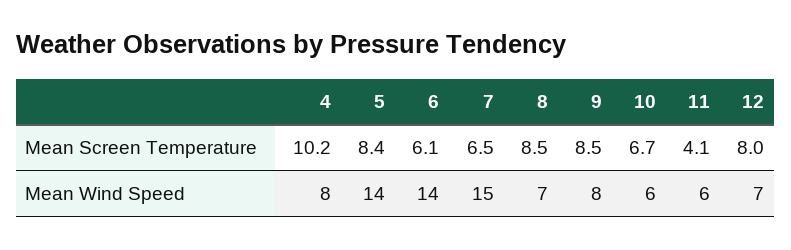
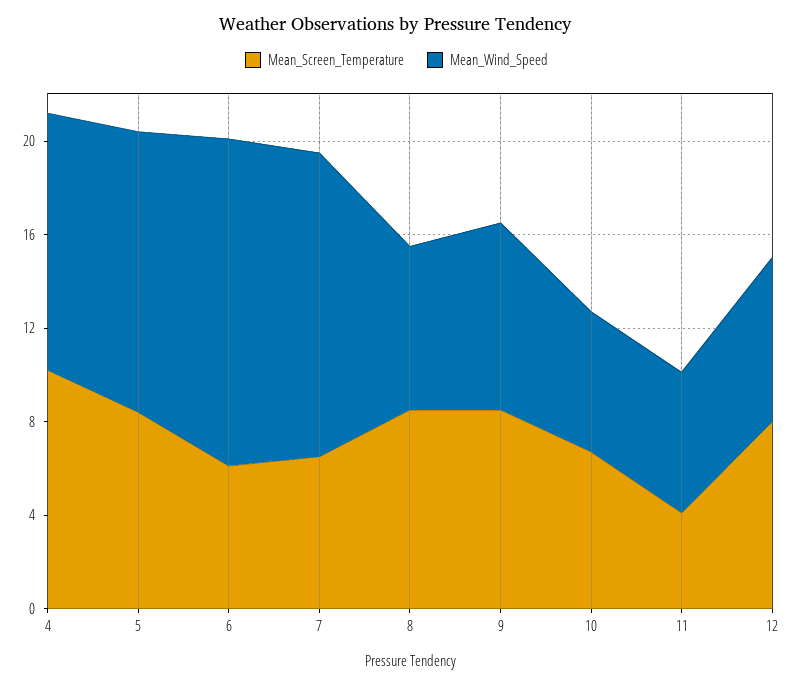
  {
    "Mean Screen Temperature": {
      "4": 10.2,
      "5": 8.4,
      "6": 6.1,
      "7": 6.5,
      "8": 8.5,
      "9": 8.5,
      "10": 6.7,
      "11": 4.1,
      "12": 8
    },
    "Mean Wind Speed": {
-     "4": 8,
+     "4": 11,
-     "5": 14,
+     "5": 12,
      "6": 14,
-     "7": 15,
+     "7": 13,
      "8": 7,
      "9": 8,
      "10": 6,
      "11": 6,
      "12": 7
    }
  }

